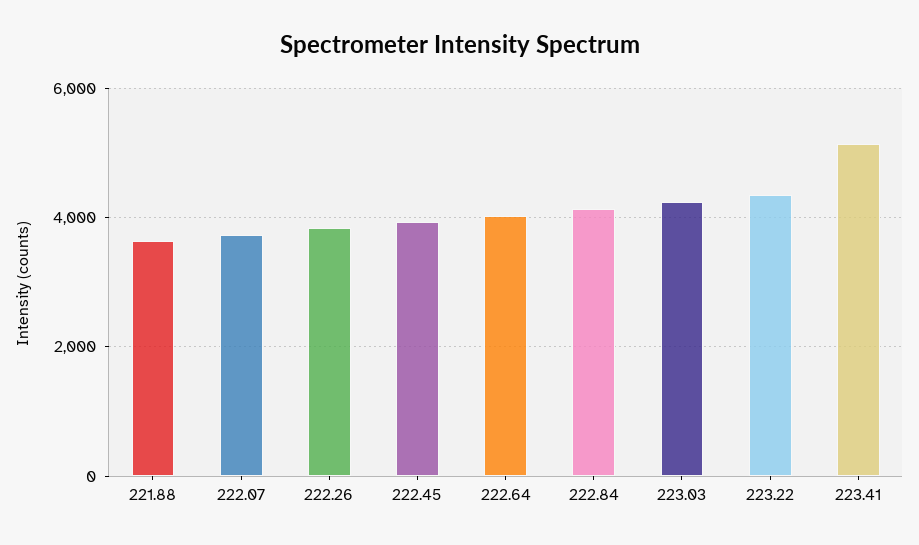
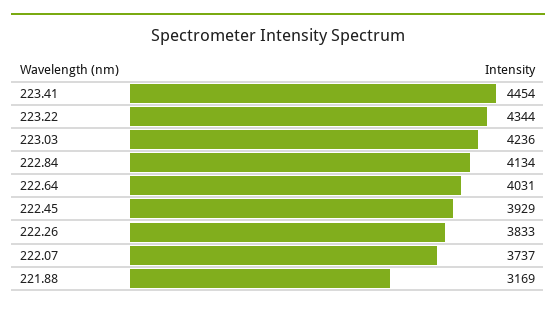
  {
-   "221.88": 3600,
+   "221.88": 3169,
    "222.07": 3737,
    "222.26": 3833,
    "222.45": 3929,
    "222.64": 4031,
    "222.84": 4134,
    "223.03": 4236,
    "223.22": 4344,
-   "223.41": 5200
+   "223.41": 4454
  }

